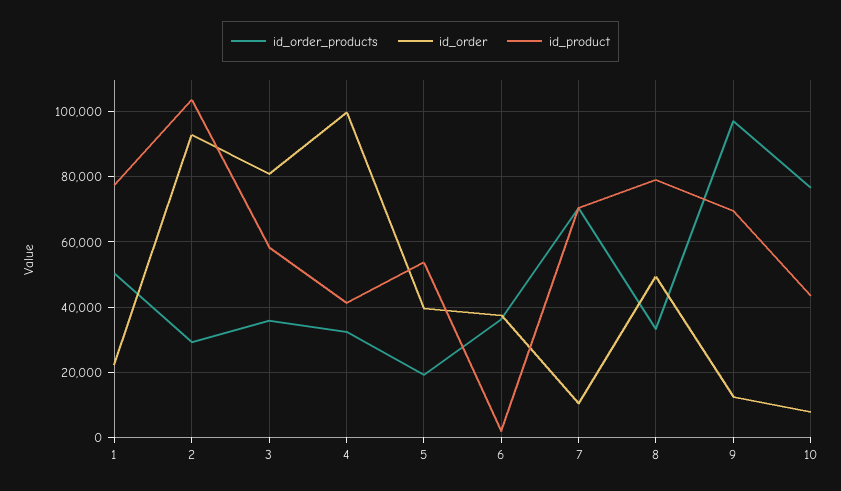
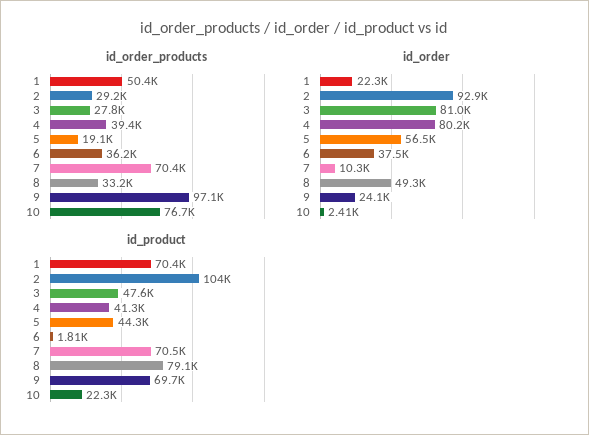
  {
    "id_order_products": {
      "1": 50400,
      "2": 29200,
-     "3": 36000,
+     "3": 27800,
-     "4": 32000,
+     "4": 39400,
      "5": 19100,
      "6": 36200,
      "7": 70400,
      "8": 33200,
      "9": 97100,
      "10": 76700
    },
    "id_order": {
      "1": 22300,
      "2": 92900,
      "3": 81000,
-     "4": 100000,
+     "4": 80200,
-     "5": 40000,
+     "5": 56500,
      "6": 37500,
      "7": 10300,
      "8": 49300,
-     "9": 12000,
+     "9": 24100,
-     "10": 8000
+     "10": 2410
    },
    "id_product": {
-     "1": 78000,
+     "1": 70400,
      "2": 104000,
-     "3": 58000,
+     "3": 47600,
      "4": 41300,
-     "5": 54000,
+     "5": 44300,
      "6": 1810,
      "7": 70500,
      "8": 79100,
      "9": 69700,
-     "10": 44000
+     "10": 22300
    }
  }

